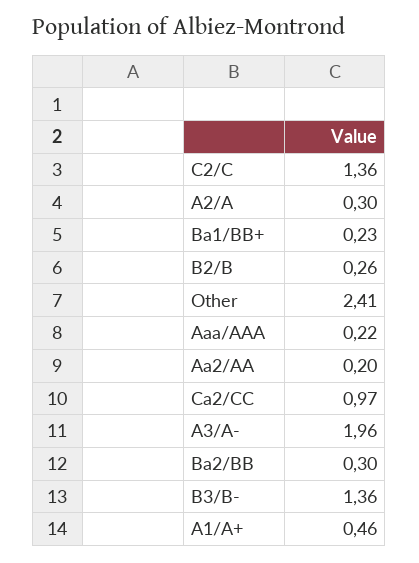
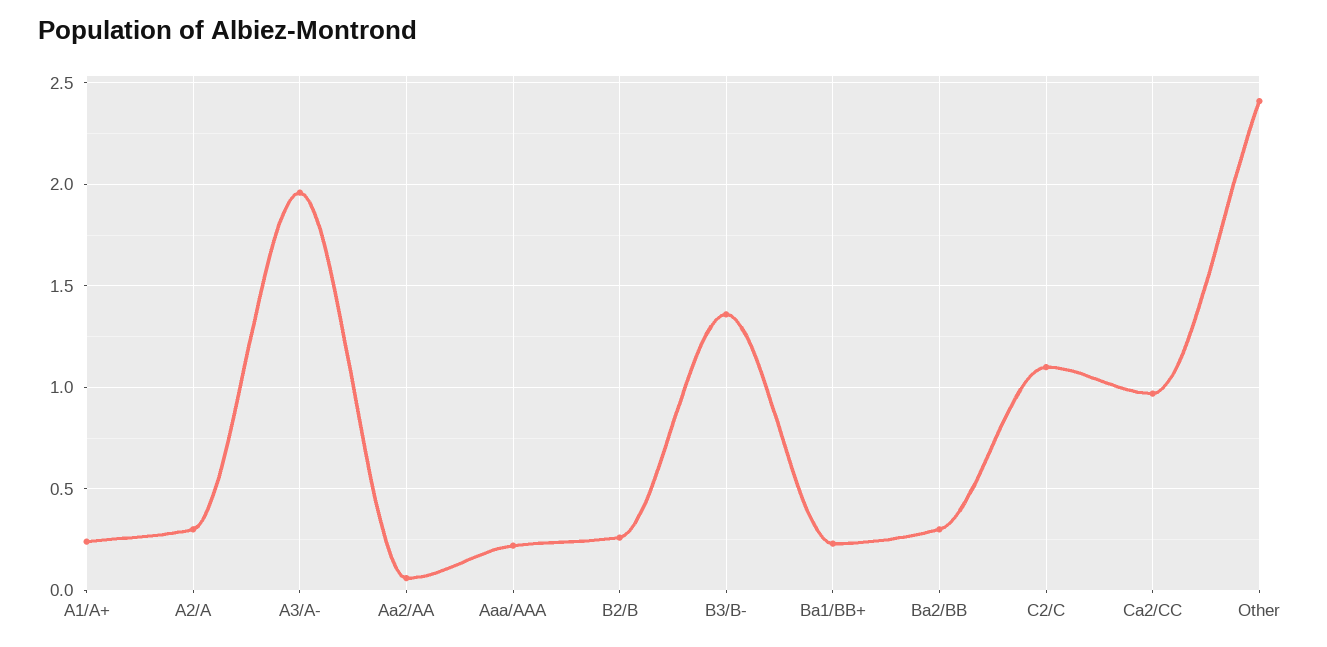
  {
-   "C2/C": 1.36,
+   "C2/C": 1.1,
    "A2/A": 0.3,
    "Ba1/BB+": 0.23,
    "B2/B": 0.26,
    "Other": 2.41,
    "Aaa/AAA": 0.22,
-   "Aa2/AA": 0.2,
+   "Aa2/AA": 0.05,
    "Ca2/CC": 0.97,
    "A3/A-": 1.96,
    "Ba2/BB": 0.3,
    "B3/B-": 1.36,
-   "A1/A+": 0.46
+   "A1/A+": 0.25
  }

